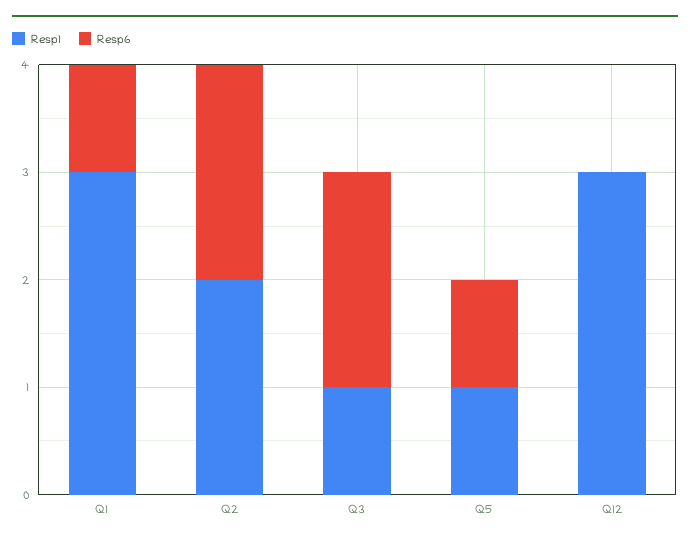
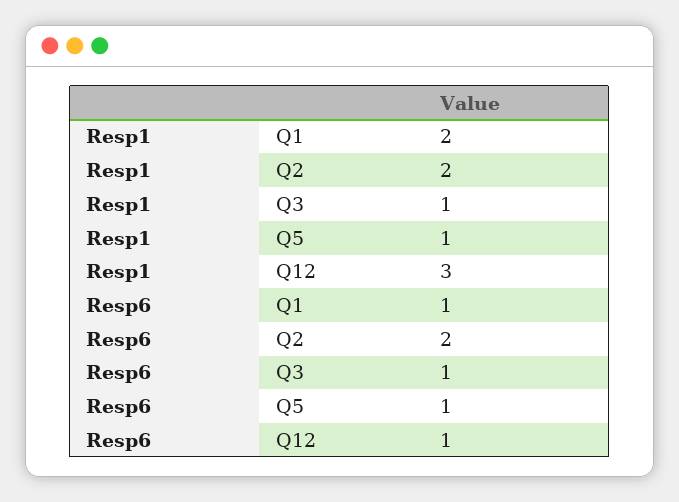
  {
    "Resp1": {
-     "Q1": 3,
+     "Q1": 2,
      "Q2": 2,
      "Q3": 1,
      "Q5": 1,
      "Q12": 3
    },
    "Resp6": {
      "Q1": 1,
      "Q2": 2,
-     "Q3": 2,
+     "Q3": 1,
      "Q5": 1,
-     "Q12": 0
+     "Q12": 1
    }
  }

